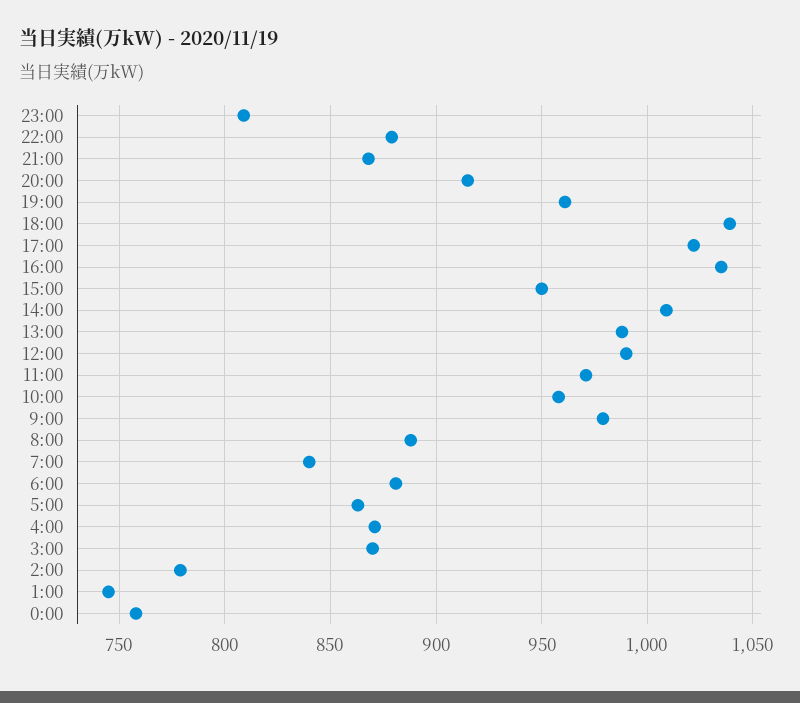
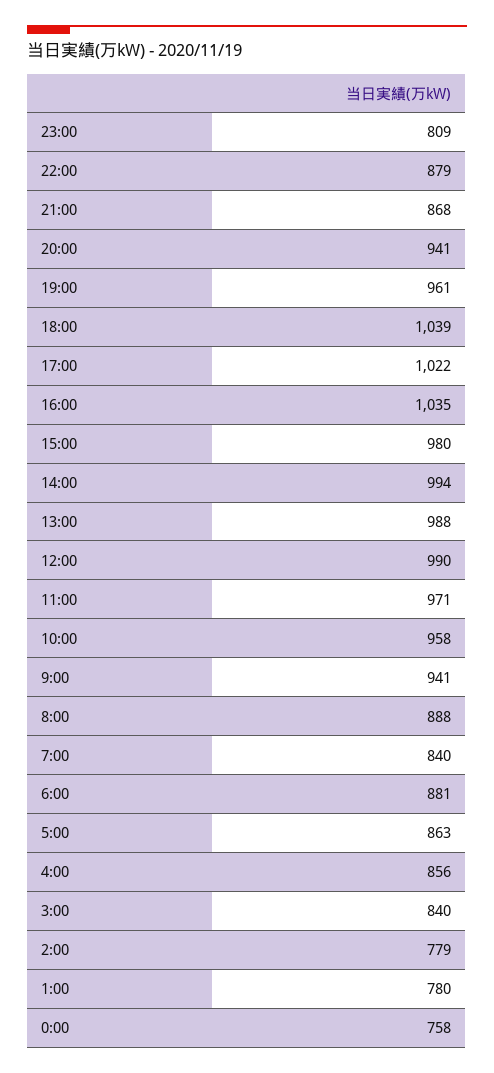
  {
    "23:00": 809,
    "22:00": 879,
    "21:00": 868,
-   "20:00": 915,
+   "20:00": 941,
    "19:00": 961,
    "18:00": 1039,
    "17:00": 1022,
    "16:00": 1035,
-   "15:00": 950,
+   "15:00": 980,
-   "14:00": 1010,
+   "14:00": 994,
    "13:00": 988,
    "12:00": 990,
    "11:00": 971,
    "10:00": 958,
-   "9:00": 980,
+   "9:00": 941,
    "8:00": 888,
    "7:00": 840,
    "6:00": 881,
    "5:00": 863,
-   "4:00": 870,
+   "4:00": 856,
-   "3:00": 870,
+   "3:00": 840,
    "2:00": 779,
-   "1:00": 745,
+   "1:00": 780,
    "0:00": 758
  }

